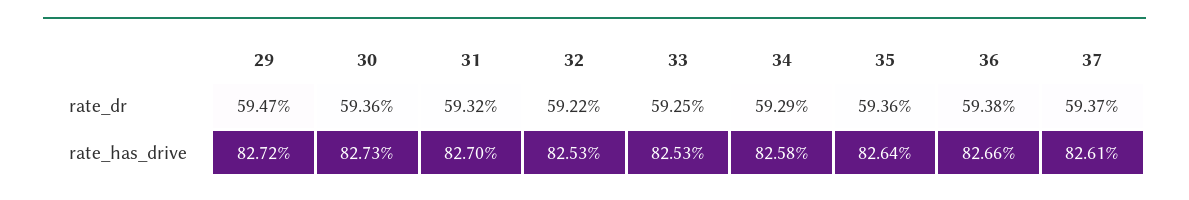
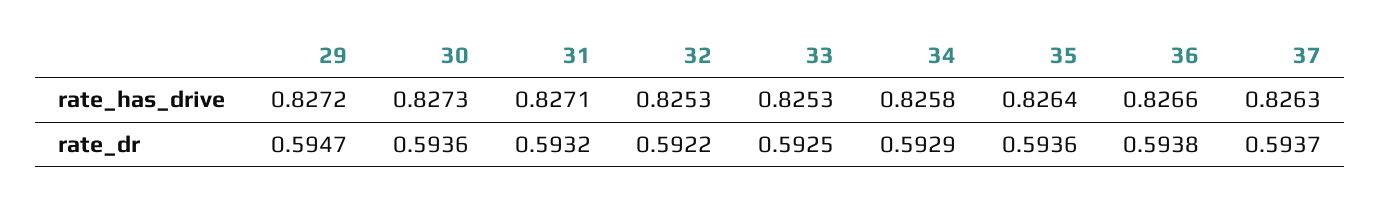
  {
    "29": {
      "rate_dr": 0.5947,
      "rate_has_drive": 0.8272
    },
    "30": {
      "rate_dr": 0.5936,
      "rate_has_drive": 0.8273
    },
    "31": {
      "rate_dr": 0.5932,
-     "rate_has_drive": 0.827
+     "rate_has_drive": 0.8271
    },
    "32": {
      "rate_dr": 0.5922,
      "rate_has_drive": 0.8253
    },
    "33": {
      "rate_dr": 0.5925,
      "rate_has_drive": 0.8253
    },
    "34": {
      "rate_dr": 0.5929,
      "rate_has_drive": 0.8258
    },
    "35": {
      "rate_dr": 0.5936,
      "rate_has_drive": 0.8264
    },
    "36": {
      "rate_dr": 0.5938,
      "rate_has_drive": 0.8266
    },
    "37": {
      "rate_dr": 0.5937,
-     "rate_has_drive": 0.8261
+     "rate_has_drive": 0.8263
    }
  }

